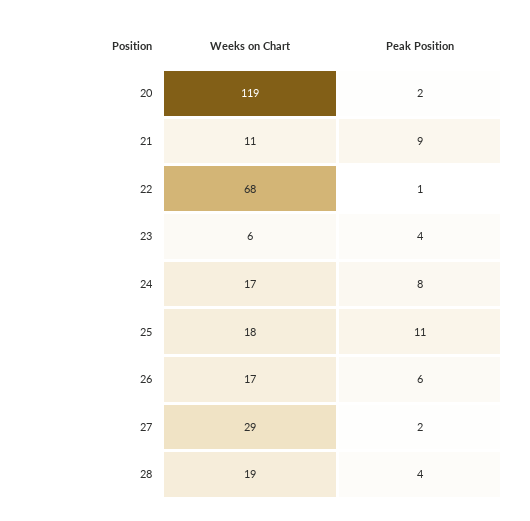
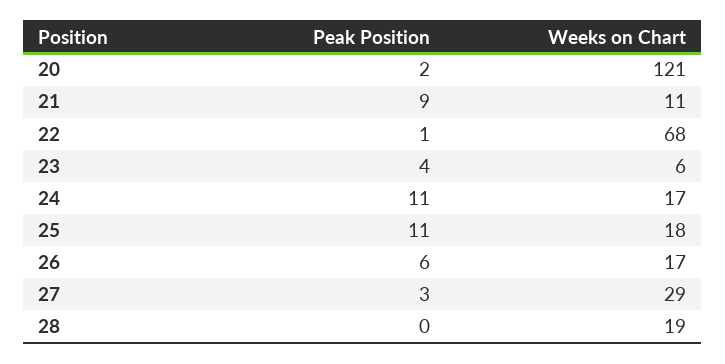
  {
    "Weeks on Chart": {
-     "20": 119,
+     "20": 121,
      "21": 11,
      "22": 68,
      "23": 6,
      "24": 17,
      "25": 18,
      "26": 17,
      "27": 29,
      "28": 19
    },
    "Peak Position": {
      "20": 2,
      "21": 9,
      "22": 1,
      "23": 4,
-     "24": 8,
+     "24": 11,
      "25": 11,
      "26": 6,
-     "27": 2,
+     "27": 3,
-     "28": 4
+     "28": 0
    }
  }

